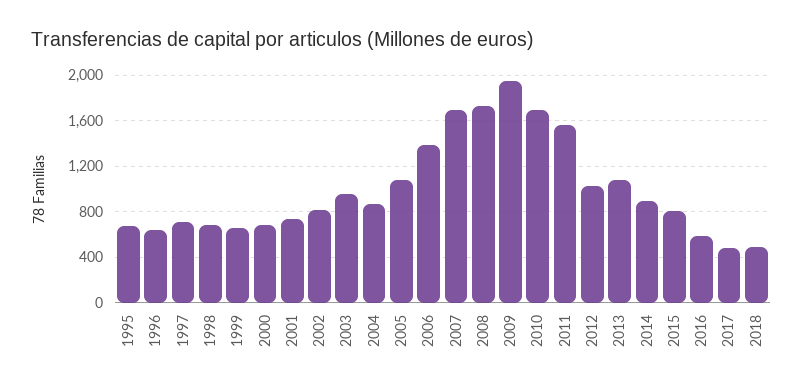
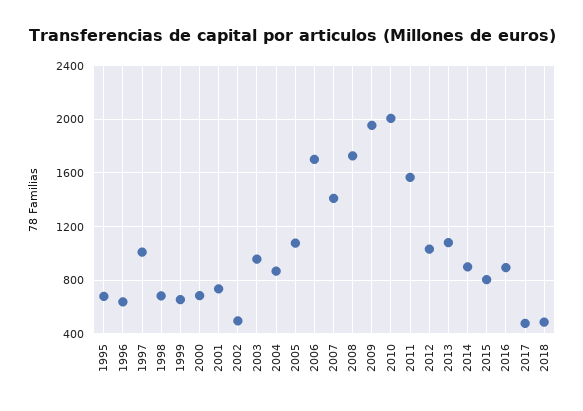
  {
    "1995": 700,
    "1996": 650,
-   "1997": 700,
+   "1997": 1000,
    "1998": 700,
    "1999": 650,
    "2000": 700,
    "2001": 750,
-   "2002": 800,
+   "2002": 500,
    "2003": 950,
    "2004": 850,
    "2005": 1100,
-   "2006": 1400,
+   "2006": 1700,
-   "2007": 1700,
+   "2007": 1400,
    "2008": 1750,
    "2009": 1950,
-   "2010": 1700,
+   "2010": 2000,
    "2011": 1550,
    "2012": 1050,
    "2013": 1100,
    "2014": 900,
    "2015": 800,
-   "2016": 600,
+   "2016": 900,
    "2017": 500,
    "2018": 500
  }

